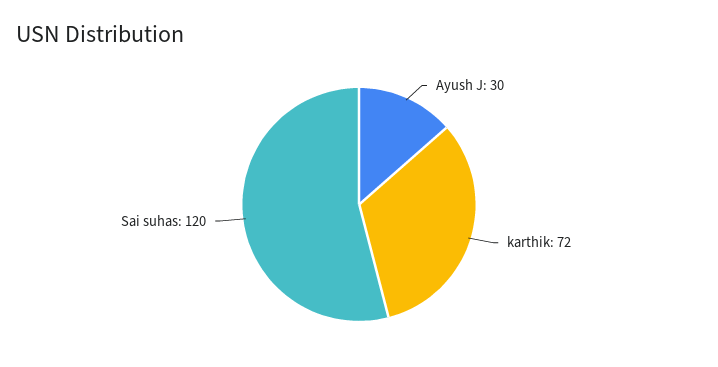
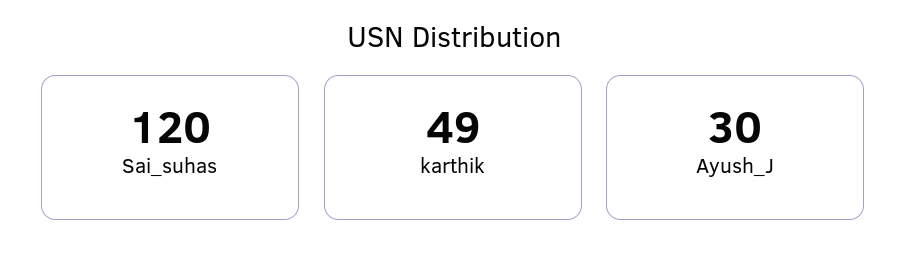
  {
    "Ayush J": 30,
-   "karthik": 72,
+   "karthik": 49,
    "Sai suhas": 120
  }

